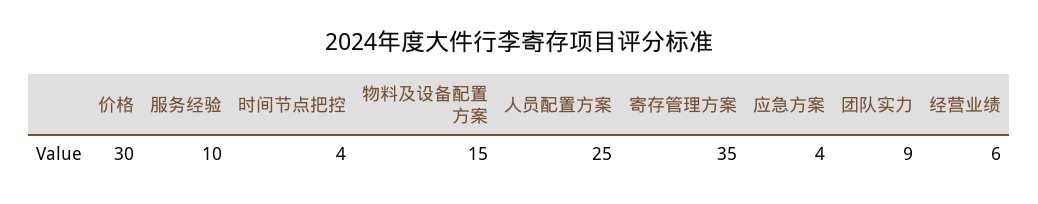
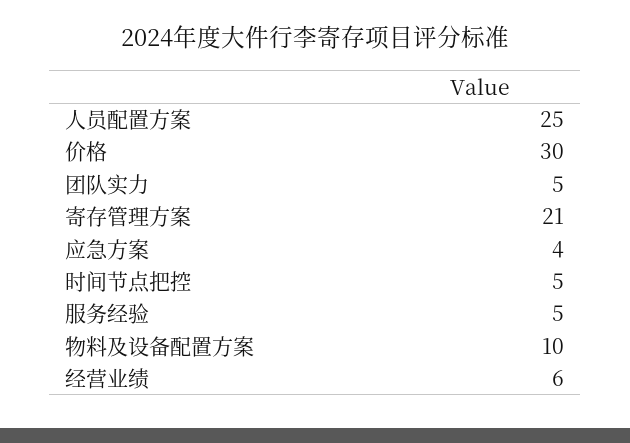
  {
    "价格": 30,
-   "服务经验": 10,
+   "服务经验": 5,
-   "时间节点把控": 4,
+   "时间节点把控": 5,
-   "物料及设备配置方案": 15,
+   "物料及设备配置方案": 10,
    "人员配置方案": 25,
-   "寄存管理方案": 35,
+   "寄存管理方案": 21,
    "应急方案": 4,
-   "团队实力": 9,
+   "团队实力": 5,
    "经营业绩": 6
  }

